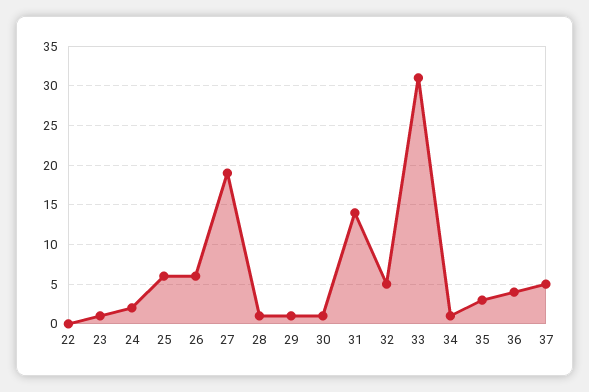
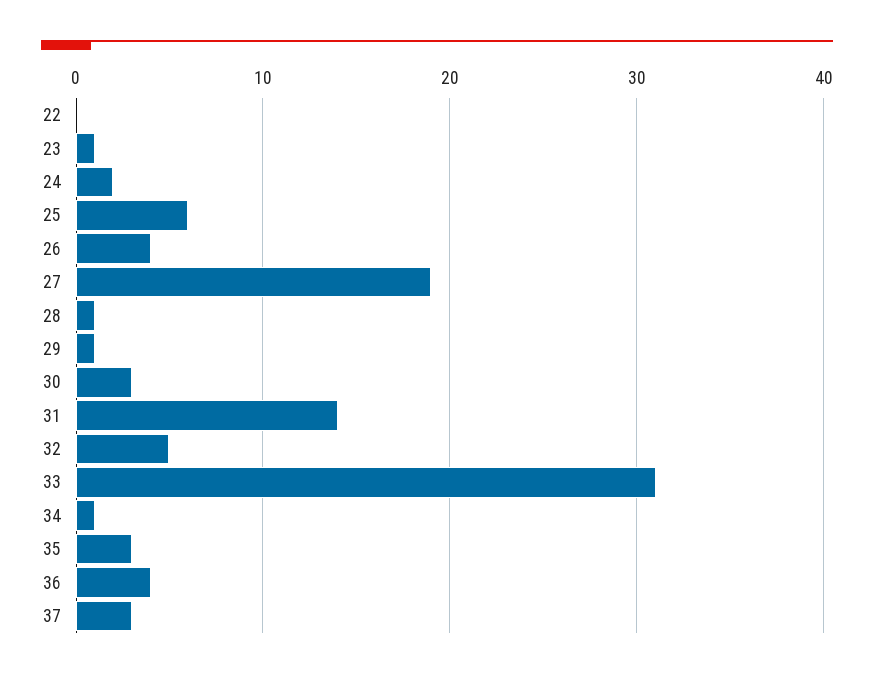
  {
    "22": 0,
    "23": 1,
    "24": 2,
    "25": 6,
-   "26": 6,
+   "26": 4,
    "27": 19,
    "28": 1,
    "29": 1,
-   "30": 1,
+   "30": 3,
    "31": 14,
    "32": 5,
    "33": 31,
    "34": 1,
    "35": 3,
    "36": 4,
-   "37": 5
+   "37": 3
  }

